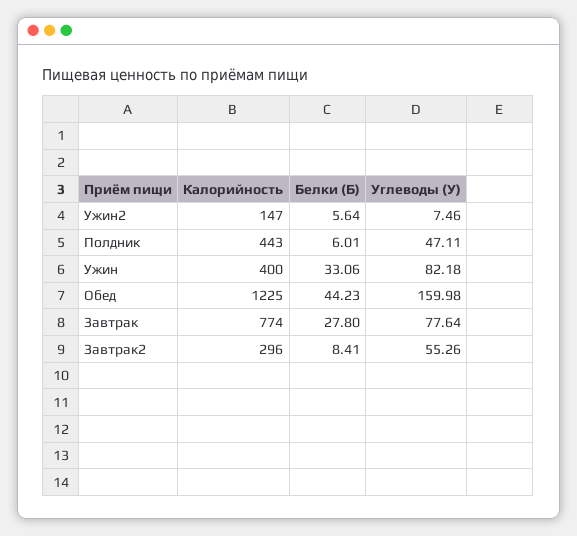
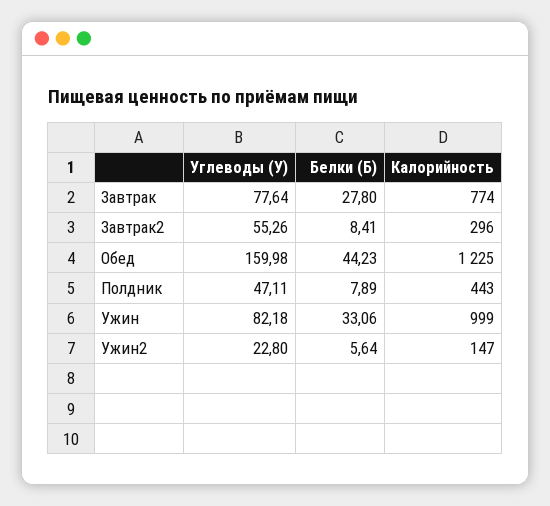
  {
    "Калорийность": {
      "Ужин2": 147,
      "Полдник": 443,
-     "Ужин": 400,
+     "Ужин": 999,
      "Обед": 1225,
      "Завтрак": 774,
      "Завтрак2": 296
    },
    "Белки (Б)": {
      "Ужин2": 5.64,
-     "Полдник": 6.01,
+     "Полдник": 7.89,
      "Ужин": 33.06,
      "Обед": 44.23,
      "Завтрак": 27.8,
      "Завтрак2": 8.41
    },
    "Углеводы (У)": {
-     "Ужин2": 7.46,
+     "Ужин2": 22.8,
      "Полдник": 47.11,
      "Ужин": 82.18,
      "Обед": 159.98,
      "Завтрак": 77.64,
      "Завтрак2": 55.26
    }
  }

